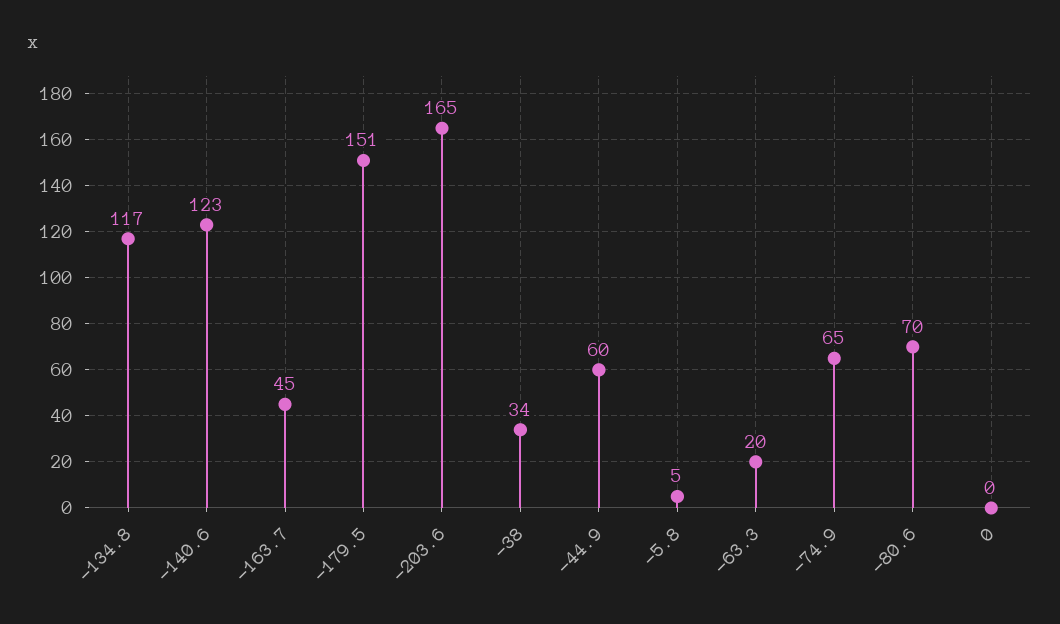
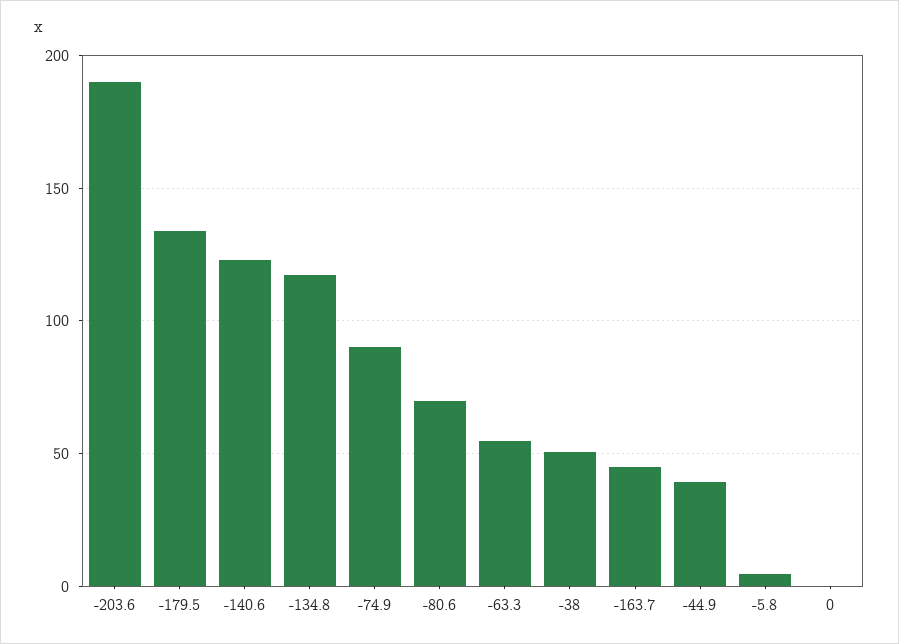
  {
    "-134.8": 117,
    "-140.6": 123,
    "-163.7": 45,
-   "-179.5": 151,
+   "-179.5": 135,
-   "-203.6": 165,
+   "-203.6": 190,
-   "-38": 34,
+   "-38": 50,
-   "-44.9": 60,
+   "-44.9": 40,
    "-5.8": 5,
-   "-63.3": 20,
+   "-63.3": 55,
-   "-74.9": 65,
+   "-74.9": 90,
    "-80.6": 70,
    "0": 0
  }

